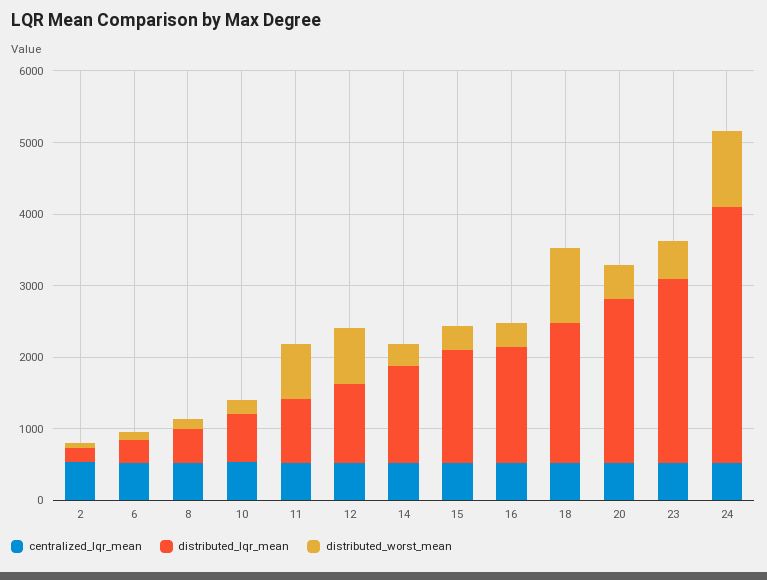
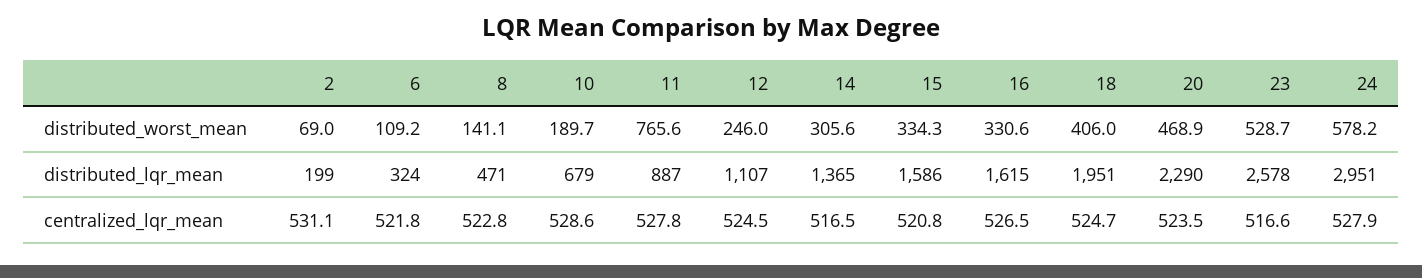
  {
    "centralized_lqr_mean": {
      "2": 531.1,
      "6": 521.8,
      "8": 522.8,
      "10": 528.6,
      "11": 527.8,
      "12": 524.5,
      "14": 516.5,
      "15": 520.8,
      "16": 526.5,
      "18": 524.7,
      "20": 523.5,
      "23": 516.6,
      "24": 527.9
    },
    "distributed_lqr_mean": {
      "2": 199,
      "6": 324,
      "8": 471,
      "10": 679,
      "11": 887,
      "12": 1107,
      "14": 1365,
      "15": 1586,
      "16": 1615,
      "18": 1951,
      "20": 2290,
      "23": 2578,
-     "24": 3600
+     "24": 2951
    },
    "distributed_worst_mean": {
      "2": 69,
      "6": 109.2,
      "8": 141.1,
      "10": 189.7,
      "11": 765.6,
-     "12": 800,
+     "12": 246,
      "14": 305.6,
      "15": 334.3,
      "16": 330.6,
-     "18": 1000,
+     "18": 406,
      "20": 468.9,
      "23": 528.7,
-     "24": 1000
+     "24": 578.2
    }
  }

